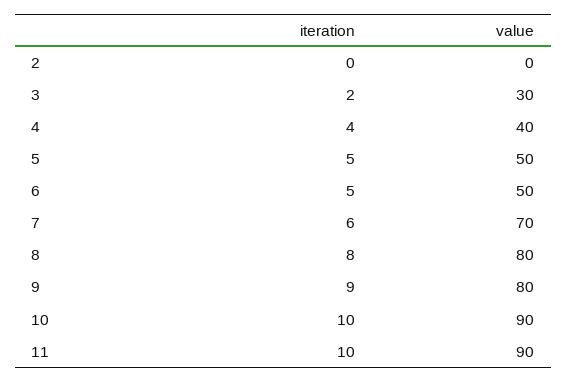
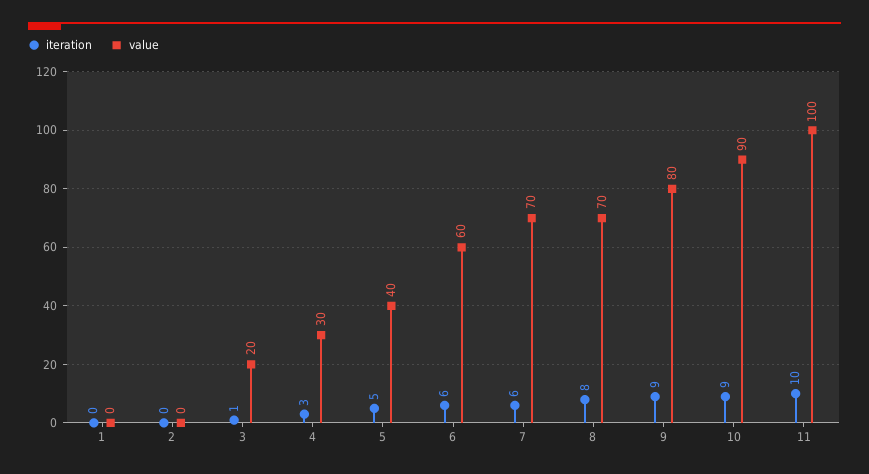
  {
    "iteration": {
      "2": 0,
-     "3": 2,
+     "3": 1,
-     "4": 4,
+     "4": 3,
      "5": 5,
-     "6": 5,
+     "6": 6,
      "7": 6,
      "8": 8,
      "9": 9,
-     "10": 10,
+     "10": 9,
-     "11": 10
+     "11": 10,
+     "1": 0
    },
    "value": {
      "2": 0,
-     "3": 30,
+     "3": 20,
-     "4": 40,
+     "4": 30,
-     "5": 50,
+     "5": 40,
-     "6": 50,
+     "6": 60,
      "7": 70,
-     "8": 80,
+     "8": 70,
      "9": 80,
      "10": 90,
-     "11": 90
+     "11": 100,
+     "1": 0
    }
  }

